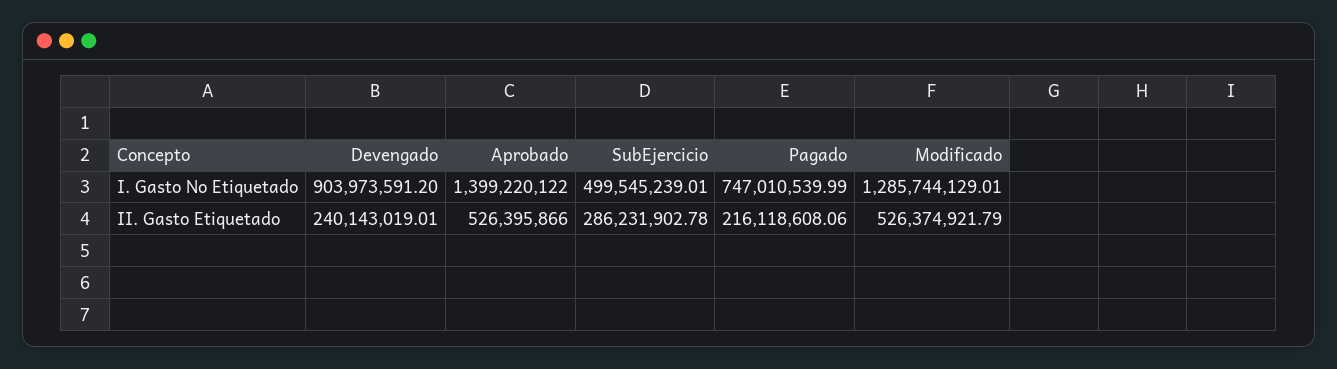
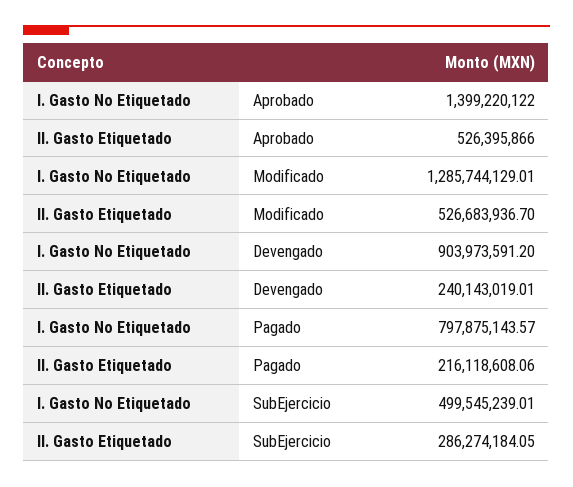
  {
    "Devengado": {
      "I. Gasto No Etiquetado": 903973591.2,
      "II. Gasto Etiquetado": 240143019.01
    },
    "Aprobado": {
      "I. Gasto No Etiquetado": 1399220122,
      "II. Gasto Etiquetado": 526395866
    },
    "SubEjercicio": {
      "I. Gasto No Etiquetado": 499545239.01,
-     "II. Gasto Etiquetado": 286231902.78
+     "II. Gasto Etiquetado": 286274184.05
    },
    "Pagado": {
-     "I. Gasto No Etiquetado": 747010539.99,
+     "I. Gasto No Etiquetado": 797875143.57,
      "II. Gasto Etiquetado": 216118608.06
    },
    "Modificado": {
      "I. Gasto No Etiquetado": 1285744129.01,
-     "II. Gasto Etiquetado": 526374921.79
+     "II. Gasto Etiquetado": 526683936.7
    }
  }

